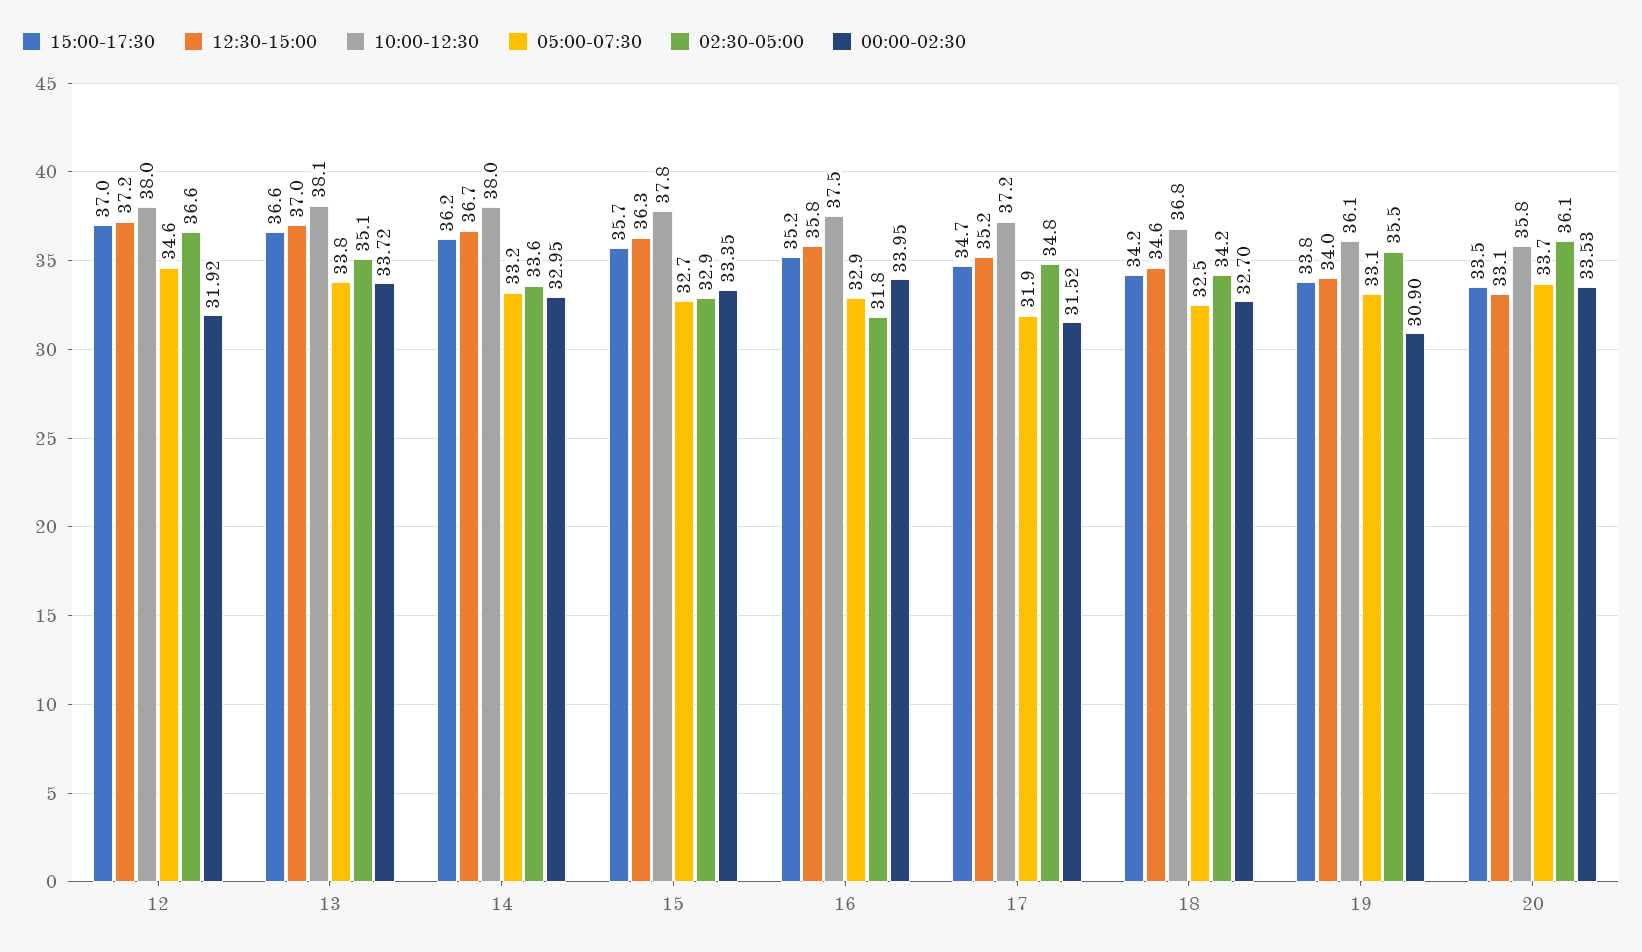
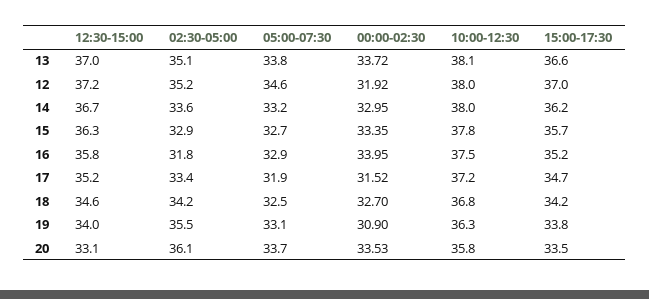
  {
    "15:00-17:30": {
      "12": 37,
      "13": 36.6,
      "14": 36.2,
      "15": 35.7,
      "16": 35.2,
      "17": 34.7,
      "18": 34.2,
      "19": 33.8,
      "20": 33.5
    },
    "12:30-15:00": {
      "12": 37.2,
      "13": 37,
      "14": 36.7,
      "15": 36.3,
      "16": 35.8,
      "17": 35.2,
      "18": 34.6,
      "19": 34,
      "20": 33.1
    },
    "10:00-12:30": {
      "12": 38,
      "13": 38.1,
      "14": 38,
      "15": 37.8,
      "16": 37.5,
      "17": 37.2,
      "18": 36.8,
-     "19": 36.1,
+     "19": 36.3,
      "20": 35.8
    },
    "05:00-07:30": {
      "12": 34.6,
      "13": 33.8,
      "14": 33.2,
      "15": 32.7,
      "16": 32.9,
      "17": 31.9,
      "18": 32.5,
      "19": 33.1,
      "20": 33.7
    },
    "02:30-05:00": {
-     "12": 36.6,
+     "12": 35.2,
      "13": 35.1,
      "14": 33.6,
      "15": 32.9,
      "16": 31.8,
-     "17": 34.8,
+     "17": 33.4,
      "18": 34.2,
      "19": 35.5,
      "20": 36.1
    },
    "00:00-02:30": {
      "12": 31.92,
      "13": 33.72,
      "14": 32.95,
      "15": 33.35,
      "16": 33.95,
      "17": 31.52,
      "18": 32.7,
      "19": 30.9,
      "20": 33.53
    }
  }

